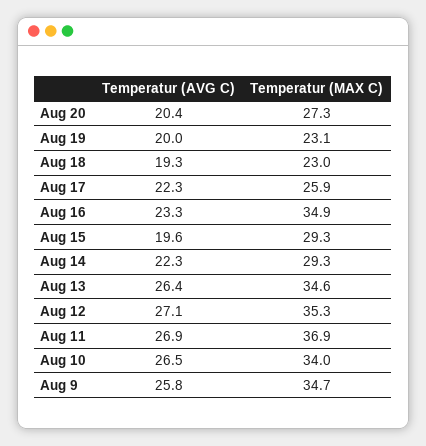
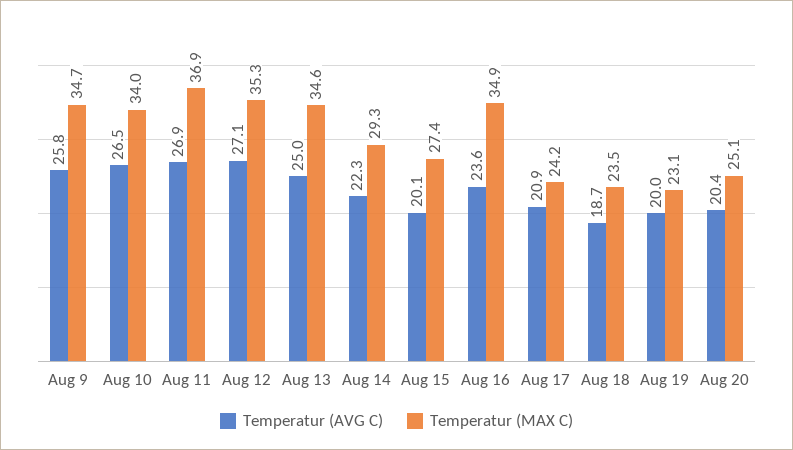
  {
    "Temperatur (AVG C)": {
      "Aug 20": 20.4,
      "Aug 19": 20,
-     "Aug 18": 19.3,
+     "Aug 18": 18.7,
-     "Aug 17": 22.3,
+     "Aug 17": 20.9,
-     "Aug 16": 23.3,
+     "Aug 16": 23.6,
-     "Aug 15": 19.6,
+     "Aug 15": 20.1,
      "Aug 14": 22.3,
-     "Aug 13": 26.4,
+     "Aug 13": 25,
      "Aug 12": 27.1,
      "Aug 11": 26.9,
      "Aug 10": 26.5,
      "Aug 9": 25.8
    },
    "Temperatur (MAX C)": {
-     "Aug 20": 27.3,
+     "Aug 20": 25.1,
      "Aug 19": 23.1,
-     "Aug 18": 23,
+     "Aug 18": 23.5,
-     "Aug 17": 25.9,
+     "Aug 17": 24.2,
      "Aug 16": 34.9,
-     "Aug 15": 29.3,
+     "Aug 15": 27.4,
      "Aug 14": 29.3,
      "Aug 13": 34.6,
      "Aug 12": 35.3,
      "Aug 11": 36.9,
      "Aug 10": 34,
      "Aug 9": 34.7
    }
  }

